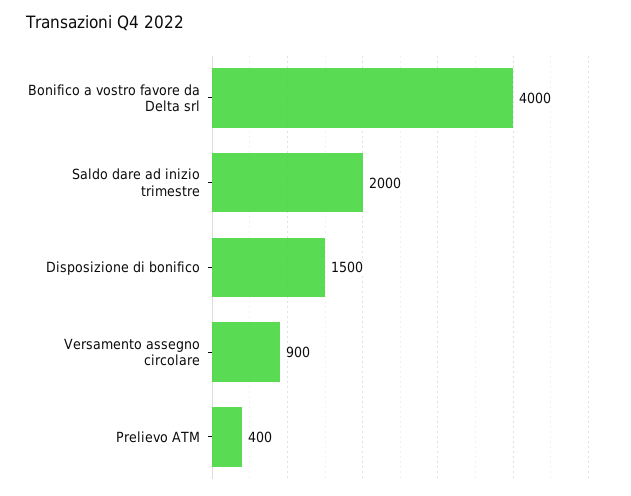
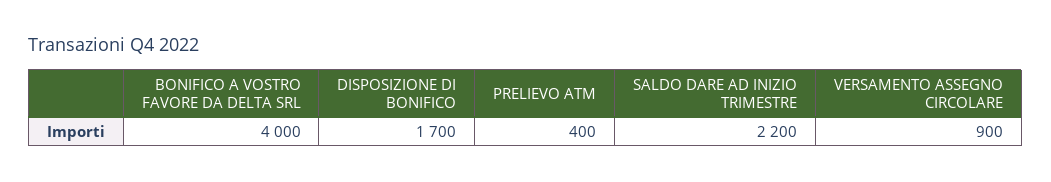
  {
    "Bonifico a vostro favore da Delta srl": 4000,
-   "Saldo dare ad inizio trimestre": 2000,
+   "Saldo dare ad inizio trimestre": 2200,
-   "Disposizione di bonifico": 1500,
+   "Disposizione di bonifico": 1700,
    "Versamento assegno circolare": 900,
    "Prelievo ATM": 400
  }

